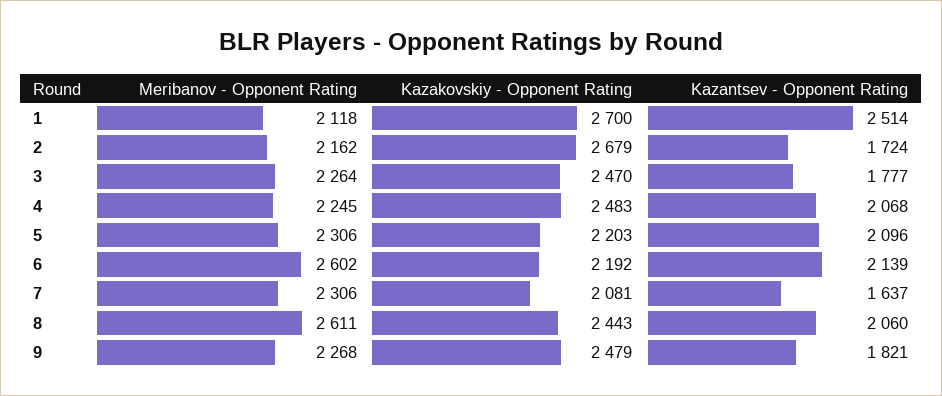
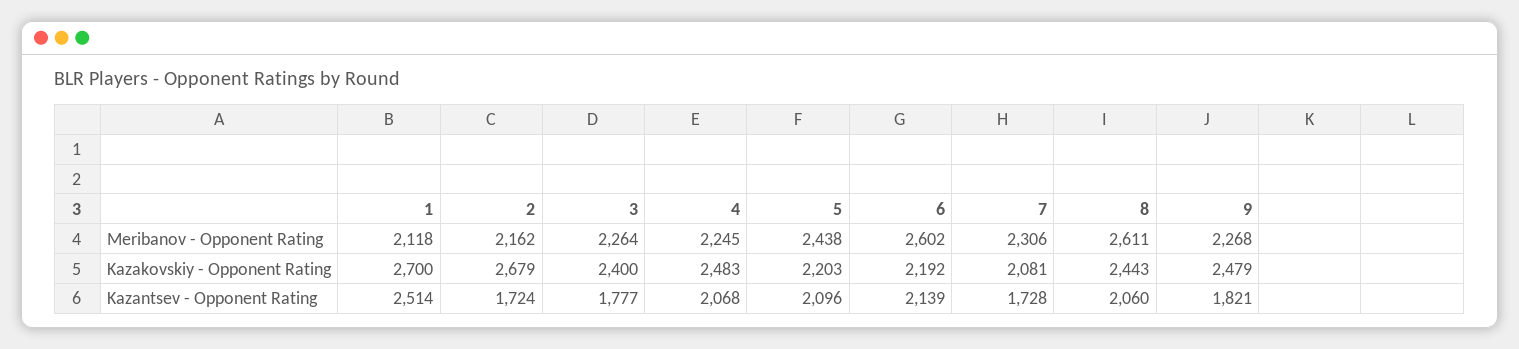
  {
    "Meribanov - Opponent Rating": {
      "1": 2118,
      "2": 2162,
      "3": 2264,
      "4": 2245,
-     "5": 2306,
+     "5": 2438,
      "6": 2602,
      "7": 2306,
      "8": 2611,
      "9": 2268
    },
    "Kazakovskiy - Opponent Rating": {
      "1": 2700,
      "2": 2679,
-     "3": 2470,
+     "3": 2400,
      "4": 2483,
      "5": 2203,
      "6": 2192,
      "7": 2081,
      "8": 2443,
      "9": 2479
    },
    "Kazantsev - Opponent Rating": {
      "1": 2514,
      "2": 1724,
      "3": 1777,
      "4": 2068,
      "5": 2096,
      "6": 2139,
-     "7": 1637,
+     "7": 1728,
      "8": 2060,
      "9": 1821
    }
  }

